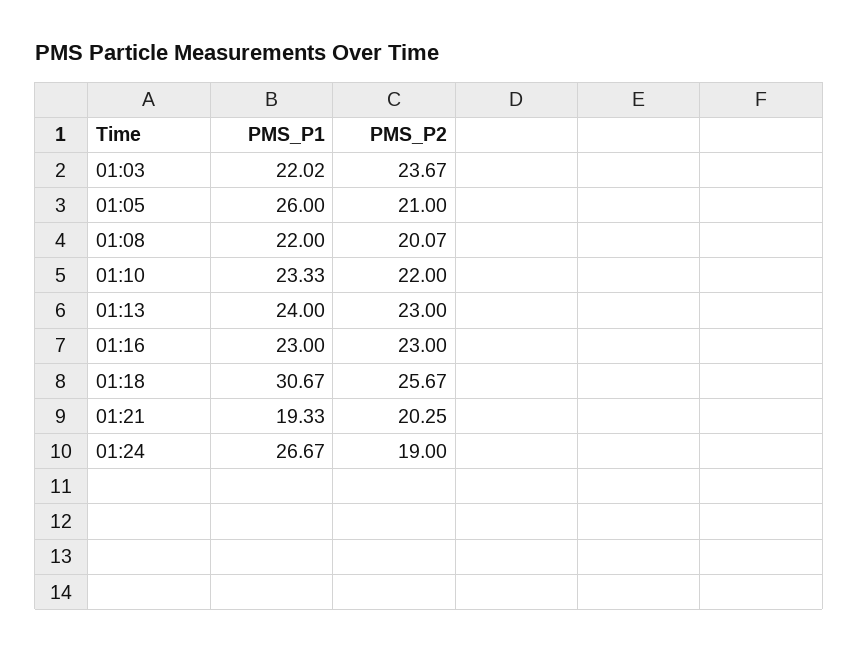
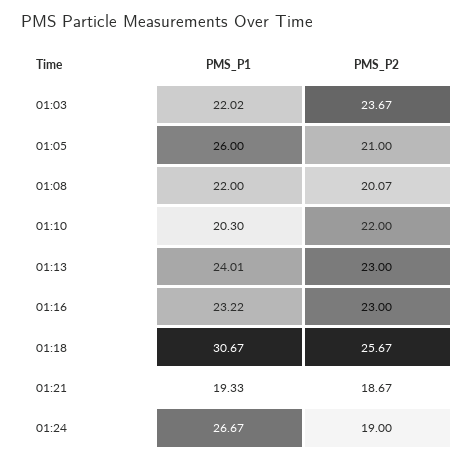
  {
    "PMS_P1": {
      "01:03": 22.02,
      "01:05": 26,
      "01:08": 22,
-     "01:10": 23.33,
+     "01:10": 20.3,
-     "01:13": 24,
+     "01:13": 24.01,
-     "01:16": 23,
+     "01:16": 23.22,
      "01:18": 30.67,
      "01:21": 19.33,
      "01:24": 26.67
    },
    "PMS_P2": {
      "01:03": 23.67,
      "01:05": 21,
      "01:08": 20.07,
      "01:10": 22,
      "01:13": 23,
      "01:16": 23,
      "01:18": 25.67,
-     "01:21": 20.25,
+     "01:21": 18.67,
      "01:24": 19
    }
  }

